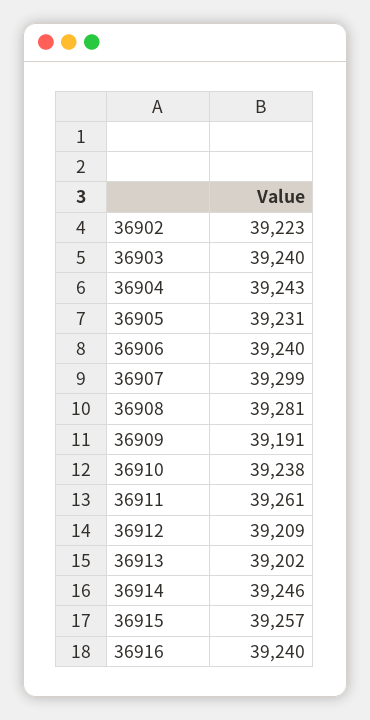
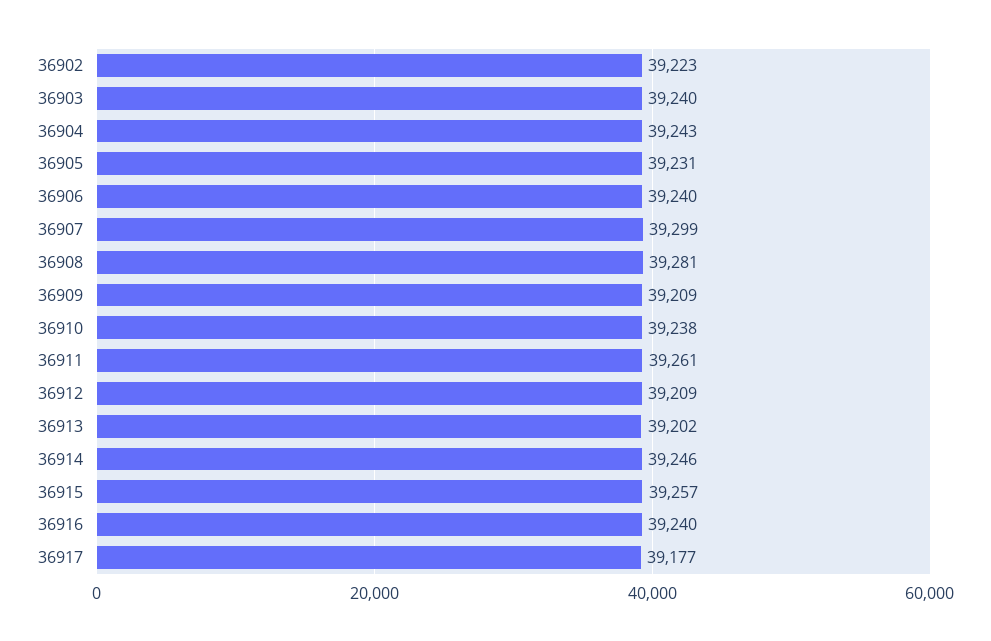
  {
    "36902": 39223,
    "36903": 39240,
    "36904": 39243,
    "36905": 39231,
    "36906": 39240,
    "36907": 39299,
    "36908": 39281,
-   "36909": 39191,
+   "36909": 39209,
    "36910": 39238,
    "36911": 39261,
    "36912": 39209,
    "36913": 39202,
    "36914": 39246,
    "36915": 39257,
-   "36916": 39240
+   "36916": 39240,
+   "36917": 39177
  }

